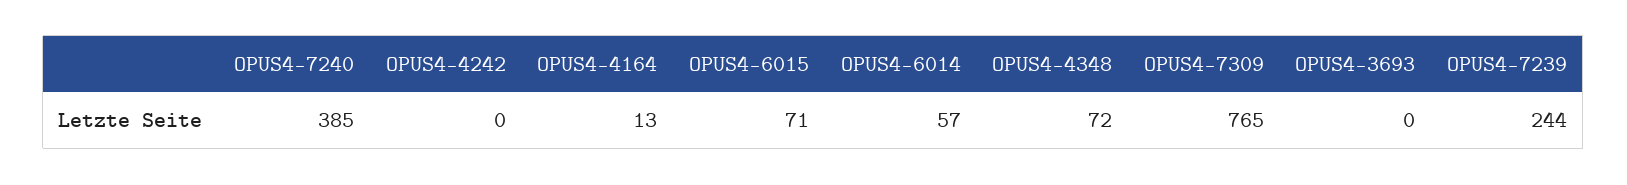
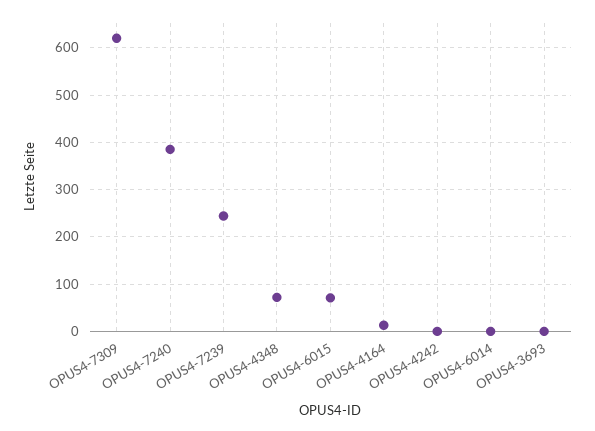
  {
    "OPUS4-7240": 385,
    "OPUS4-4242": 0,
    "OPUS4-4164": 13,
    "OPUS4-6015": 71,
-   "OPUS4-6014": 57,
+   "OPUS4-6014": 0,
    "OPUS4-4348": 72,
-   "OPUS4-7309": 765,
+   "OPUS4-7309": 620,
    "OPUS4-3693": 0,
    "OPUS4-7239": 244
  }

